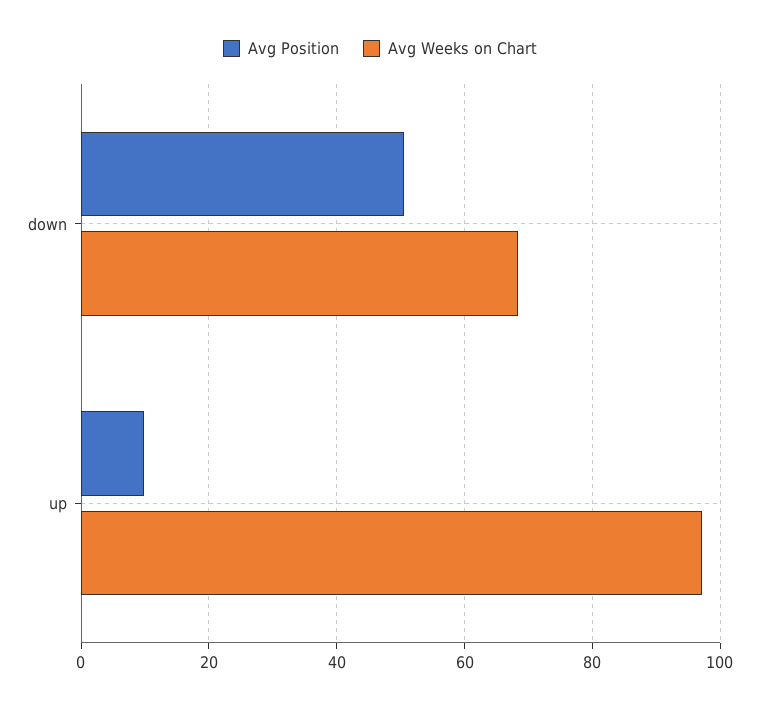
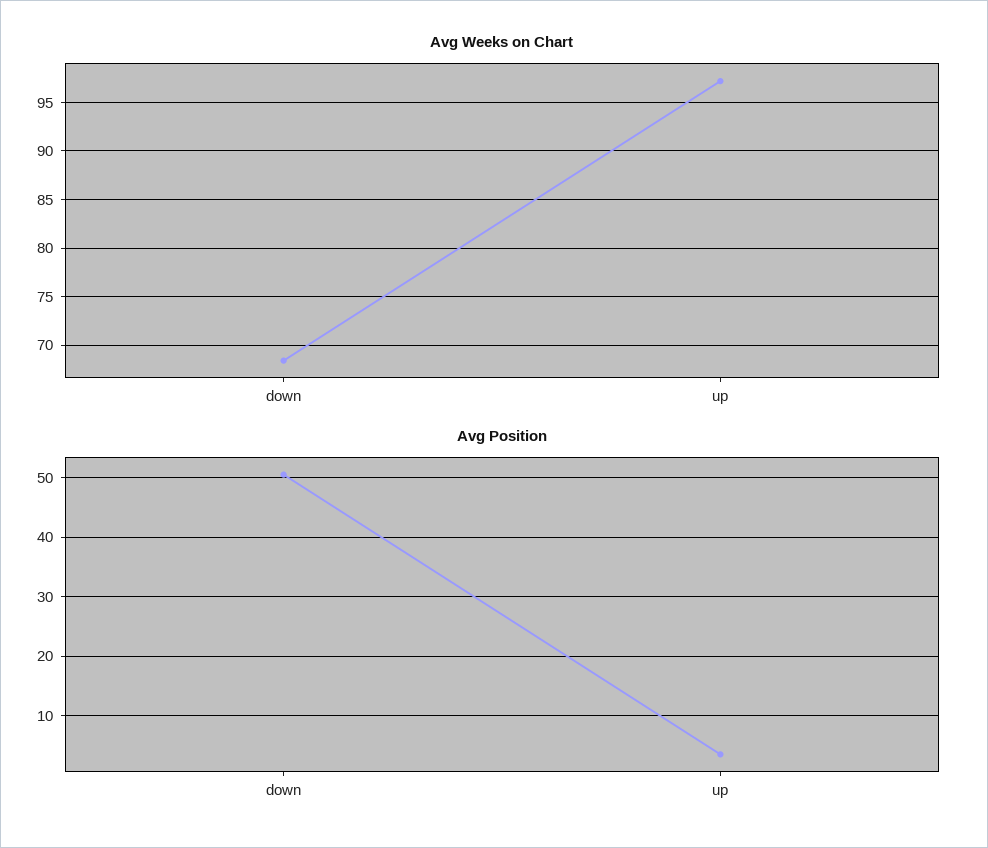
  {
    "Avg Position": {
      "down": 50,
-     "up": 10
+     "up": 4
    },
    "Avg Weeks on Chart": {
      "down": 68,
      "up": 97
    }
  }

